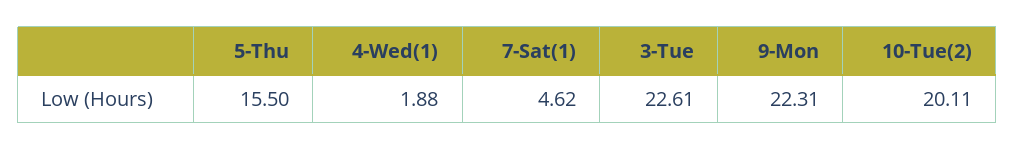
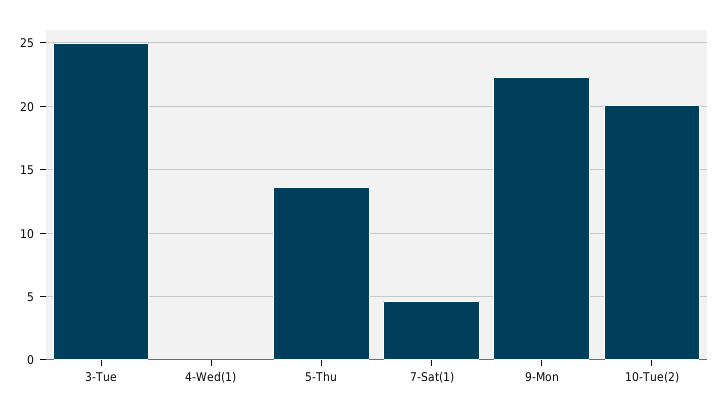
  {
-   "5-Thu": 15.5,
+   "5-Thu": 13.5,
-   "4-Wed(1)": 1.88,
+   "4-Wed(1)": 0,
    "7-Sat(1)": 4.62,
-   "3-Tue": 22.61,
+   "3-Tue": 25,
    "9-Mon": 22.31,
    "10-Tue(2)": 20.11
  }

